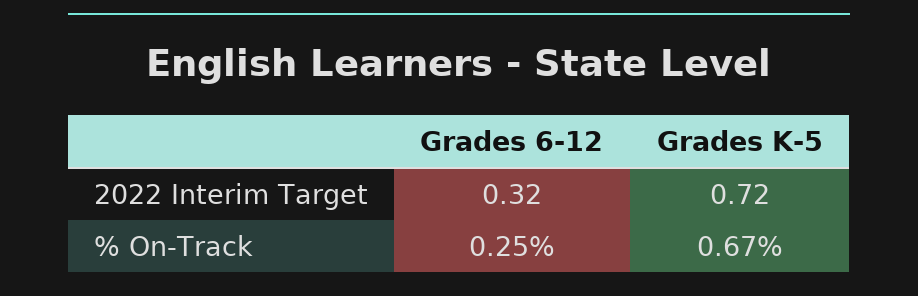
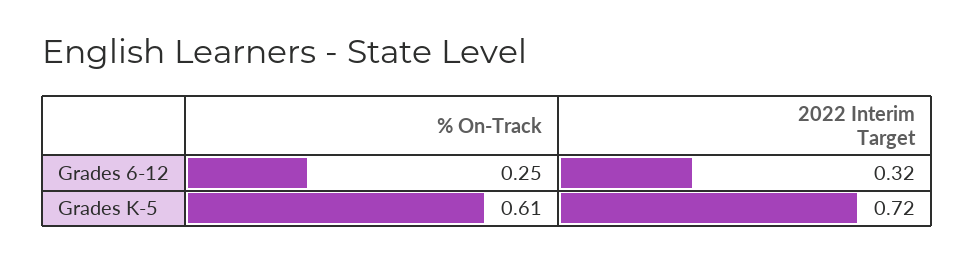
  {
    "Grades 6-12": {
      "2022 Interim Target": 0.32,
      "% On-Track": 0.25
    },
    "Grades K-5": {
      "2022 Interim Target": 0.72,
-     "% On-Track": 0.67
+     "% On-Track": 0.61
    }
  }

